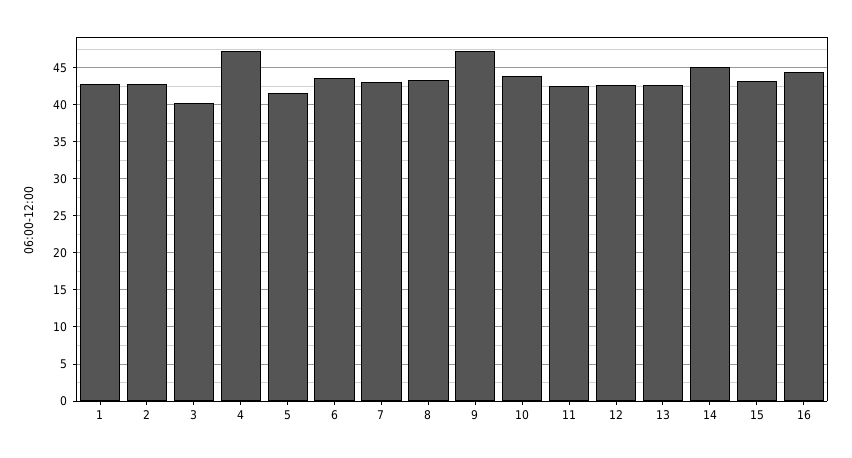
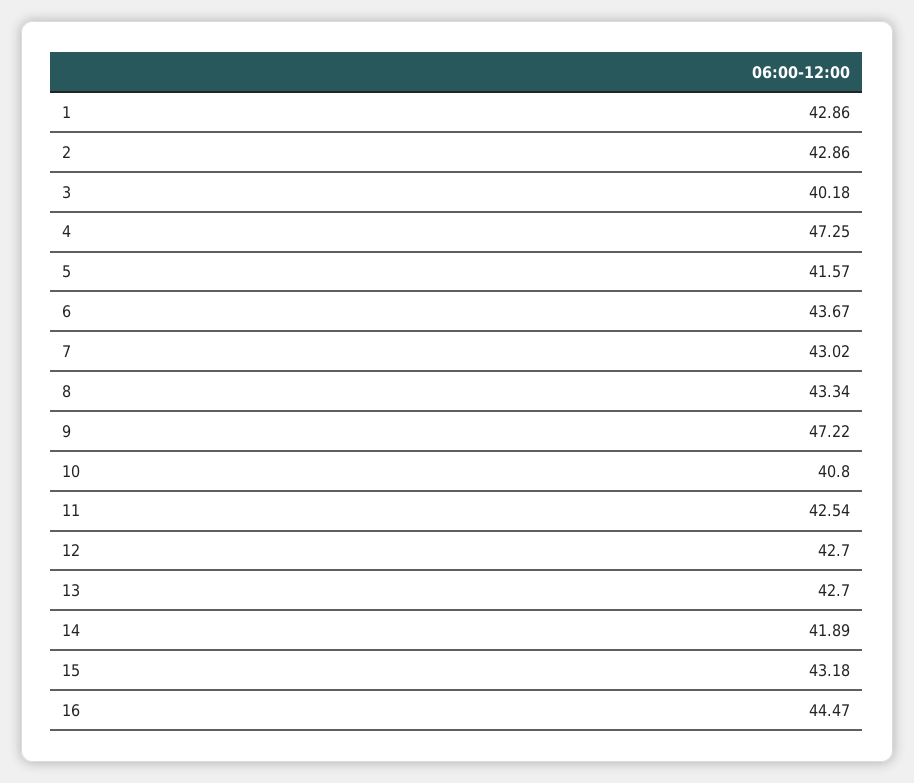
  {
    "1": 42.86,
    "2": 42.86,
    "3": 40.18,
    "4": 47.25,
    "5": 41.57,
    "6": 43.67,
    "7": 43.02,
    "8": 43.34,
    "9": 47.22,
-   "10": 44,
+   "10": 40.8,
    "11": 42.54,
    "12": 42.7,
    "13": 42.7,
-   "14": 45,
+   "14": 41.89,
    "15": 43.18,
    "16": 44.47
  }

